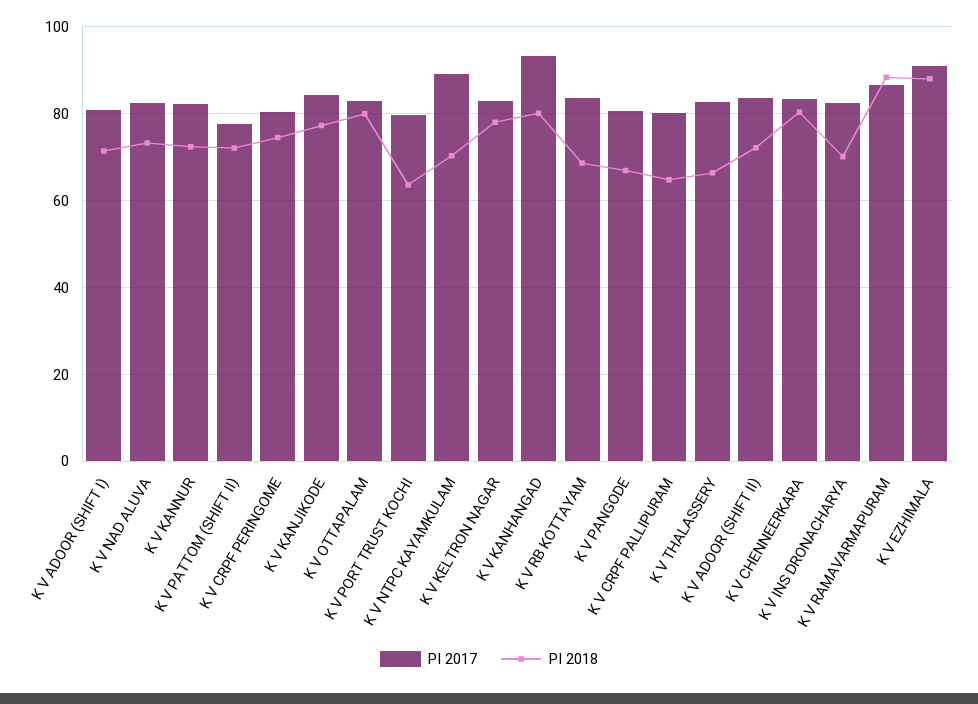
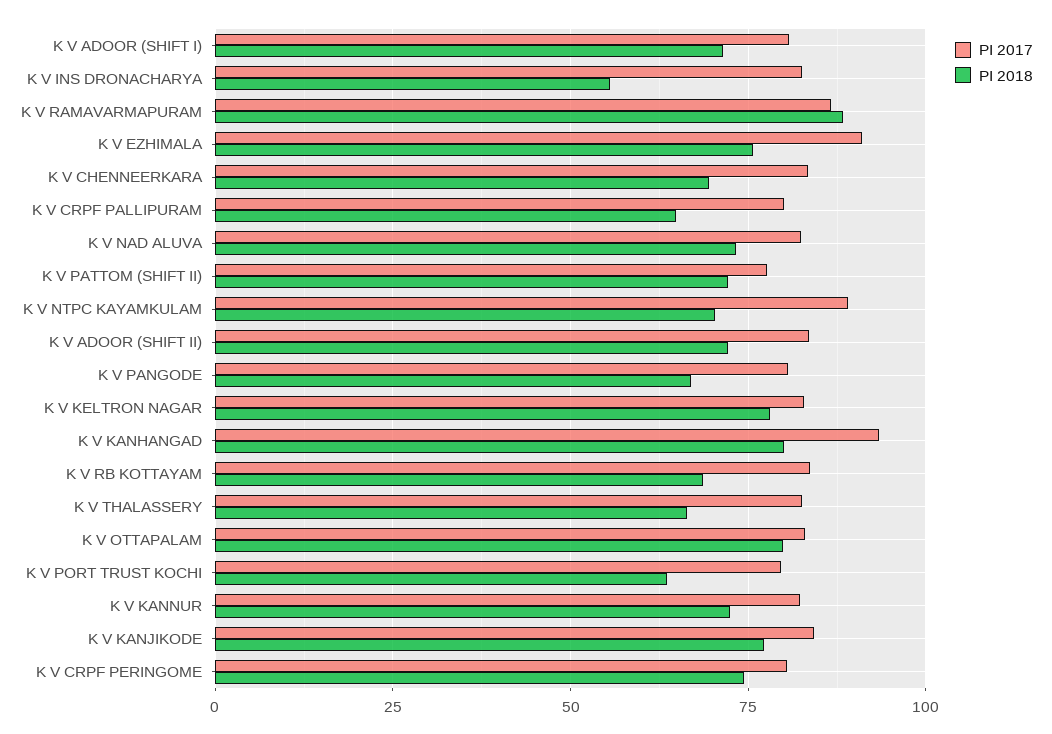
  {
    "PI 2017": {
      "K V ADOOR (SHIFT I)": 80,
      "K V NAD ALUVA": 82,
      "K V KANNUR": 82,
      "K V PATTOM (SHIFT II)": 78,
      "K V CRPF PERINGOME": 80,
      "K V KANJIKODE": 84,
      "K V OTTAPALAM": 82,
      "K V PORT TRUST KOCHI": 80,
      "K V NTPC KAYAMKULAM": 90,
      "K V KELTRON NAGAR": 82,
      "K V KANHANGAD": 94,
      "K V RB KOTTAYAM": 84,
      "K V PANGODE": 80,
      "K V CRPF PALLIPURAM": 80,
      "K V THALASSERY": 82,
      "K V ADOOR (SHIFT II)": 84,
      "K V CHENNEERKARA": 84,
      "K V INS DRONACHARYA": 82,
      "K V RAMAVARMAPURAM": 86,
      "K V EZHIMALA": 92
    },
    "PI 2018": {
      "K V ADOOR (SHIFT I)": 72,
      "K V NAD ALUVA": 74,
      "K V KANNUR": 72,
      "K V PATTOM (SHIFT II)": 72,
      "K V CRPF PERINGOME": 74,
      "K V KANJIKODE": 78,
      "K V OTTAPALAM": 80,
      "K V PORT TRUST KOCHI": 64,
      "K V NTPC KAYAMKULAM": 70,
      "K V KELTRON NAGAR": 78,
      "K V KANHANGAD": 80,
      "K V RB KOTTAYAM": 68,
      "K V PANGODE": 66,
      "K V CRPF PALLIPURAM": 64,
      "K V THALASSERY": 66,
      "K V ADOOR (SHIFT II)": 72,
-     "K V CHENNEERKARA": 80,
+     "K V CHENNEERKARA": 70,
-     "K V INS DRONACHARYA": 70,
+     "K V INS DRONACHARYA": 55,
      "K V RAMAVARMAPURAM": 88,
-     "K V EZHIMALA": 88
+     "K V EZHIMALA": 75
    }
  }

